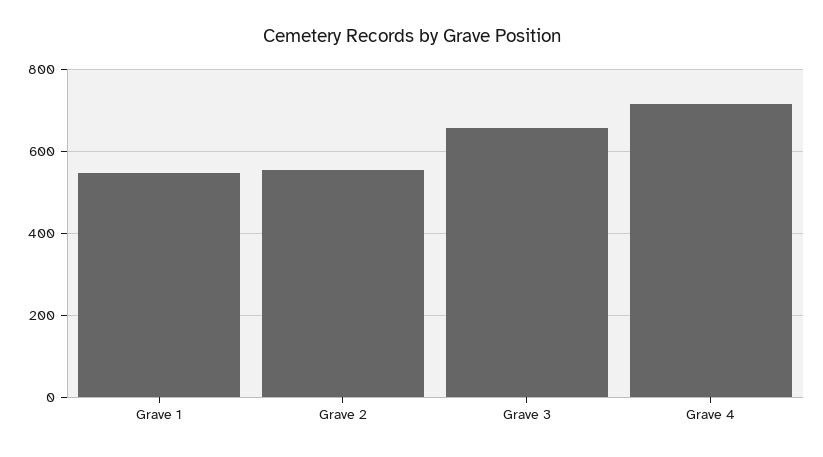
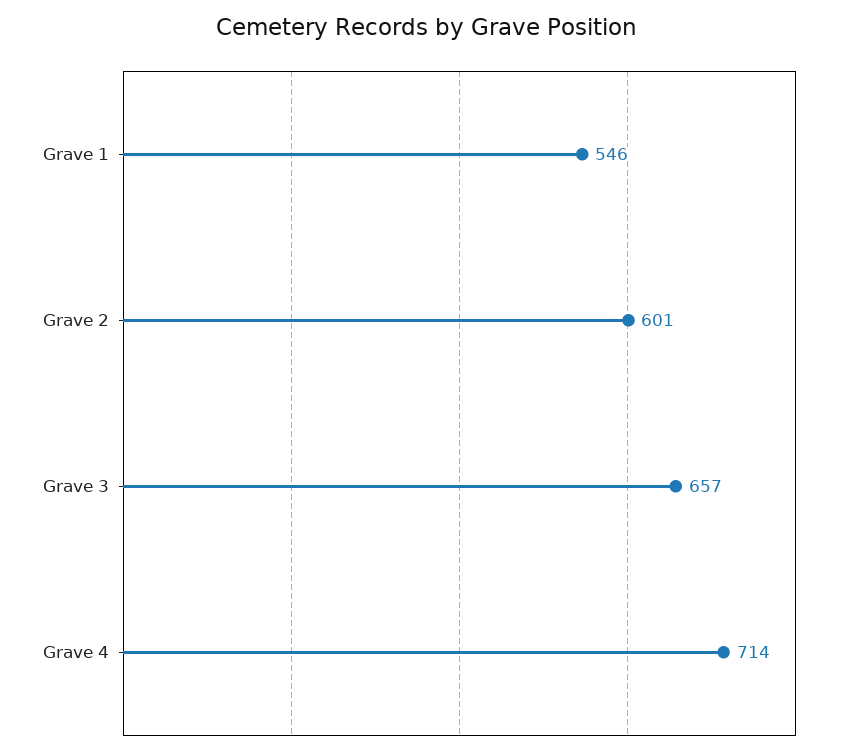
  {
    "Grave 1": 546,
-   "Grave 2": 560,
+   "Grave 2": 601,
    "Grave 3": 657,
    "Grave 4": 714
  }

